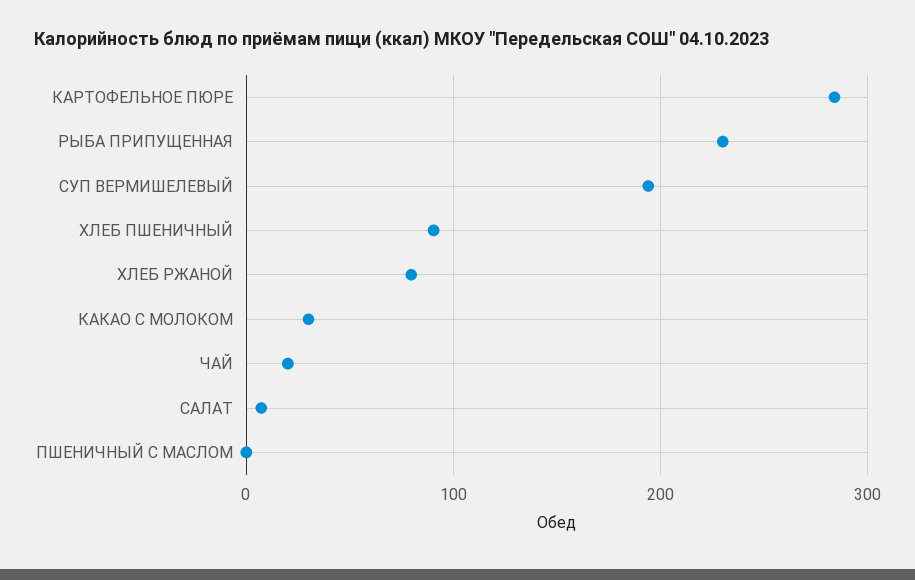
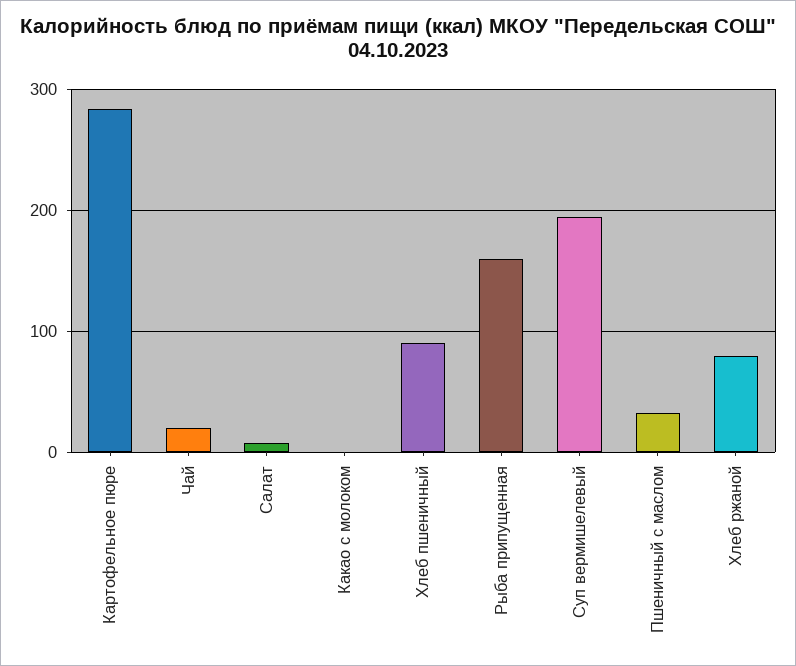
  {
    "КАРТОФЕЛЬНОЕ ПЮРЕ": 280,
-   "РЫБА ПРИПУЩЕННАЯ": 230,
+   "РЫБА ПРИПУЩЕННАЯ": 160,
    "СУП ВЕРМИШЕЛЕВЫЙ": 190,
    "ХЛЕБ ПШЕНИЧНЫЙ": 90,
    "ХЛЕБ РЖАНОЙ": 80,
-   "КАКАО С МОЛОКОМ": 30,
+   "КАКАО С МОЛОКОМ": 0,
    "ЧАЙ": 20,
    "САЛАТ": 10,
-   "ПШЕНИЧНЫЙ С МАСЛОМ": 0
+   "ПШЕНИЧНЫЙ С МАСЛОМ": 30
  }

